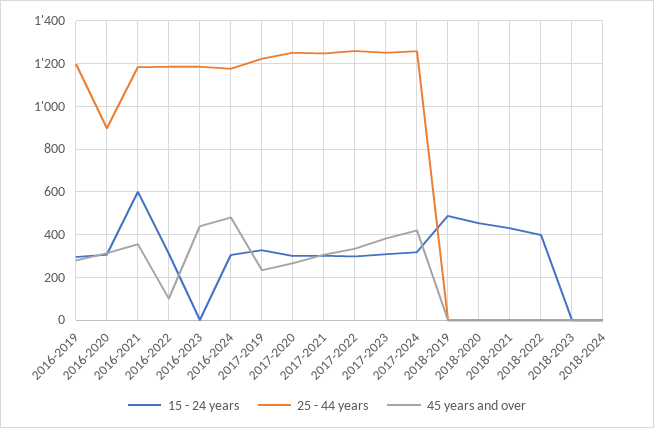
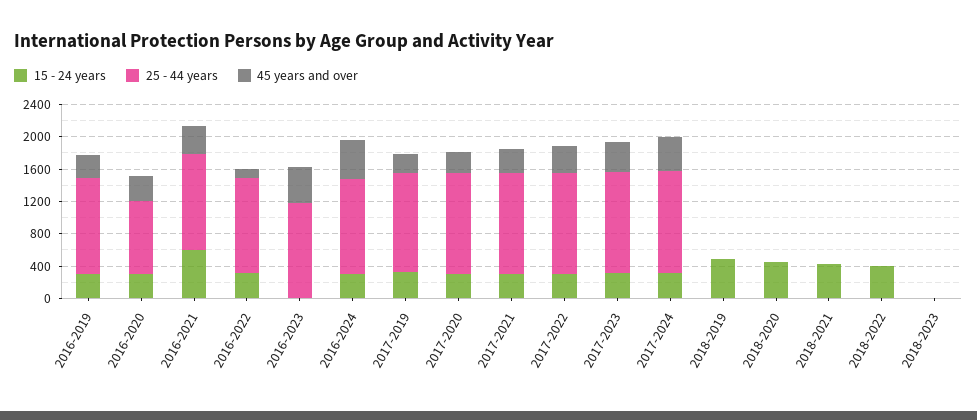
  {
    "15 - 24 years": {
      "2016-2019": 300,
      "2016-2020": 300,
      "2016-2021": 600,
      "2016-2022": 300,
      "2016-2023": 0,
      "2016-2024": 300,
      "2017-2019": 350,
      "2017-2020": 300,
      "2017-2021": 300,
      "2017-2022": 300,
      "2017-2023": 300,
      "2017-2024": 300,
      "2018-2019": 500,
      "2018-2020": 450,
      "2018-2021": 450,
      "2018-2022": 400,
-     "2018-2023": 0,
+     "2018-2023": 0
-     "2018-2024": 0
    },
    "25 - 44 years": {
      "2016-2019": 1200,
      "2016-2020": 900,
      "2016-2021": 1200,
      "2016-2022": 1200,
      "2016-2023": 1200,
      "2016-2024": 1200,
      "2017-2019": 1200,
      "2017-2020": 1250,
      "2017-2021": 1250,
      "2017-2022": 1250,
      "2017-2023": 1250,
      "2017-2024": 1250,
      "2018-2019": 0,
      "2018-2020": 0,
      "2018-2021": 0,
      "2018-2022": 0,
-     "2018-2023": 0,
+     "2018-2023": 0
-     "2018-2024": 0
    },
    "45 years and over": {
      "2016-2019": 300,
      "2016-2020": 300,
      "2016-2021": 350,
      "2016-2022": 100,
      "2016-2023": 450,
      "2016-2024": 500,
      "2017-2019": 250,
      "2017-2020": 250,
      "2017-2021": 300,
      "2017-2022": 350,
      "2017-2023": 400,
      "2017-2024": 400,
      "2018-2019": 0,
      "2018-2020": 0,
      "2018-2021": 0,
      "2018-2022": 0,
-     "2018-2023": 0,
+     "2018-2023": 0
-     "2018-2024": 0
    }
  }

